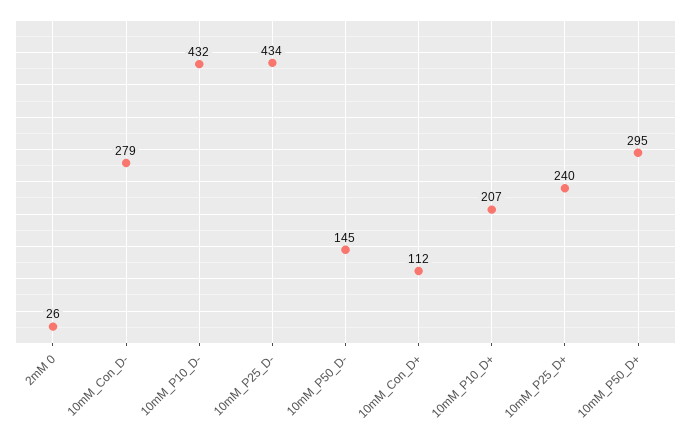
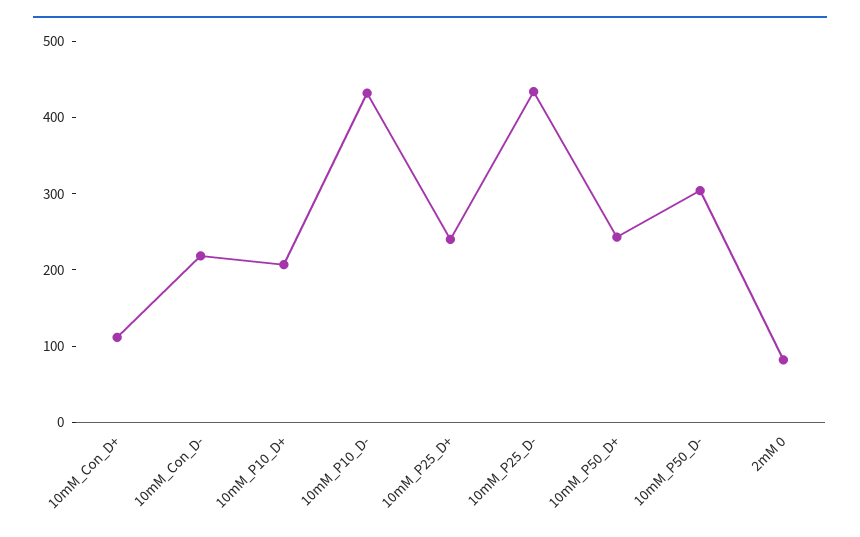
  {
-   "2mM 0": 26,
+   "2mM 0": 80,
-   "10mM_Con_D-": 279,
+   "10mM_Con_D-": 220,
    "10mM_P10_D-": 432,
    "10mM_P25_D-": 434,
-   "10mM_P50_D-": 145,
+   "10mM_P50_D-": 300,
    "10mM_Con_D+": 112,
    "10mM_P10_D+": 207,
    "10mM_P25_D+": 240,
-   "10mM_P50_D+": 295
+   "10mM_P50_D+": 240
  }

